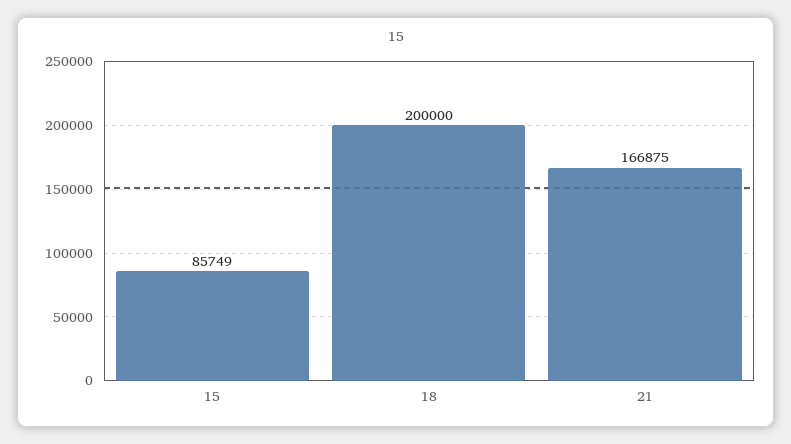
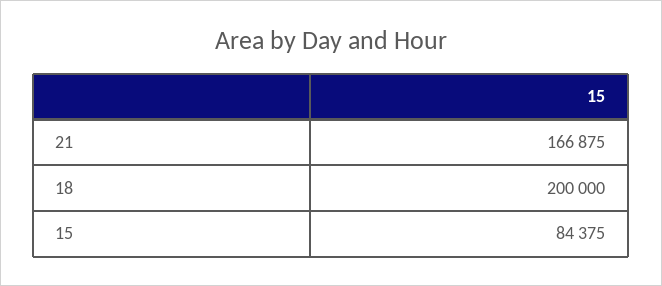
  {
-   "15": 85749,
+   "15": 84375,
    "18": 200000,
    "21": 166875
  }

